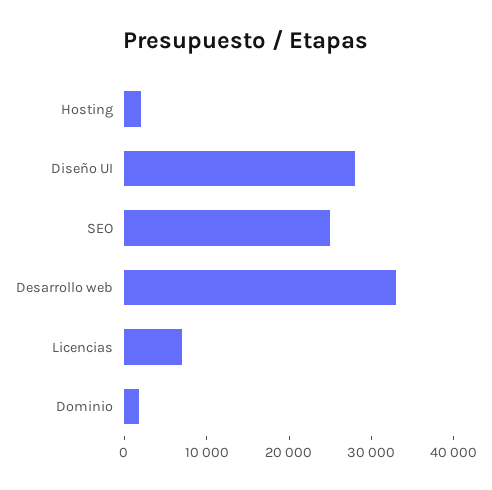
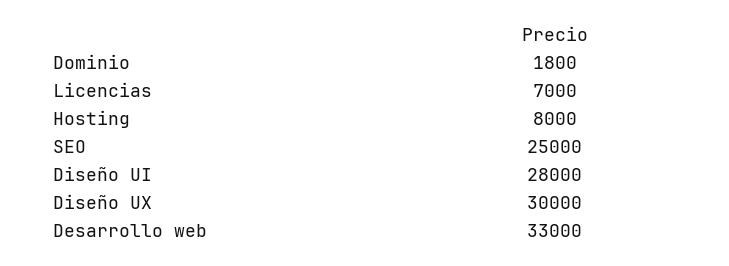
  {
-   "Hosting": 2000,
+   "Hosting": 8000,
    "Diseño UI": 28000,
    "SEO": 25000,
    "Desarrollo web": 33000,
    "Licencias": 7000,
-   "Dominio": 1800
+   "Dominio": 1800,
+   "Diseño UX": 30000
  }

